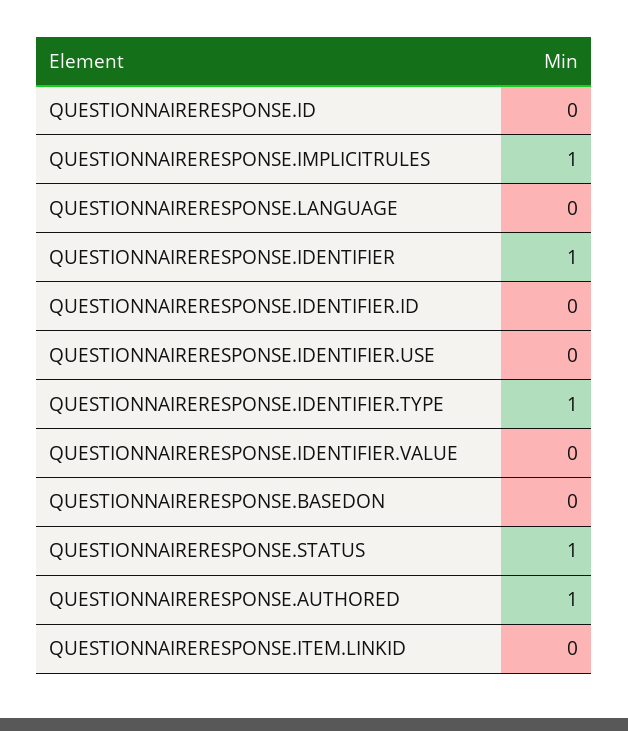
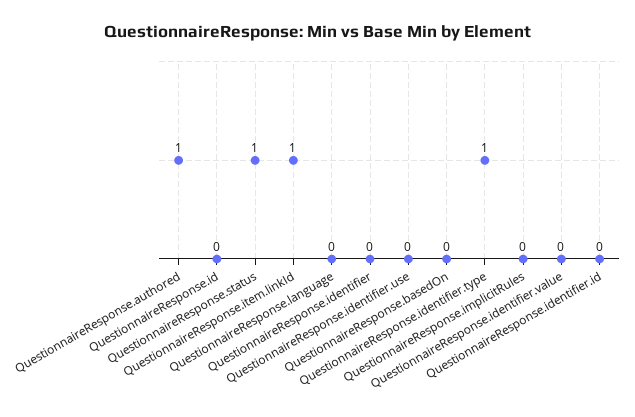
  {
    "QUESTIONNAIRERESPONSE.ID": 0,
-   "QUESTIONNAIRERESPONSE.IMPLICITRULES": 1,
+   "QUESTIONNAIRERESPONSE.IMPLICITRULES": 0,
    "QUESTIONNAIRERESPONSE.LANGUAGE": 0,
-   "QUESTIONNAIRERESPONSE.IDENTIFIER": 1,
+   "QUESTIONNAIRERESPONSE.IDENTIFIER": 0,
    "QUESTIONNAIRERESPONSE.IDENTIFIER.ID": 0,
    "QUESTIONNAIRERESPONSE.IDENTIFIER.USE": 0,
    "QUESTIONNAIRERESPONSE.IDENTIFIER.TYPE": 1,
    "QUESTIONNAIRERESPONSE.IDENTIFIER.VALUE": 0,
    "QUESTIONNAIRERESPONSE.BASEDON": 0,
    "QUESTIONNAIRERESPONSE.STATUS": 1,
    "QUESTIONNAIRERESPONSE.AUTHORED": 1,
-   "QUESTIONNAIRERESPONSE.ITEM.LINKID": 0
+   "QUESTIONNAIRERESPONSE.ITEM.LINKID": 1
  }

